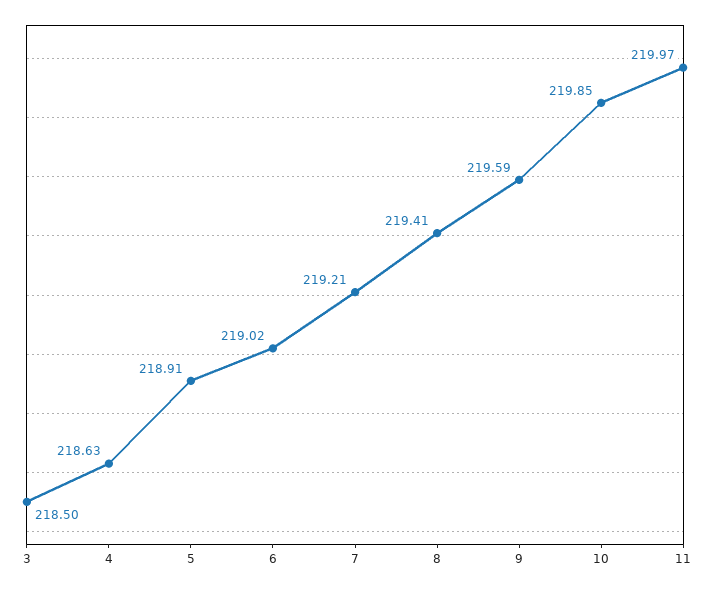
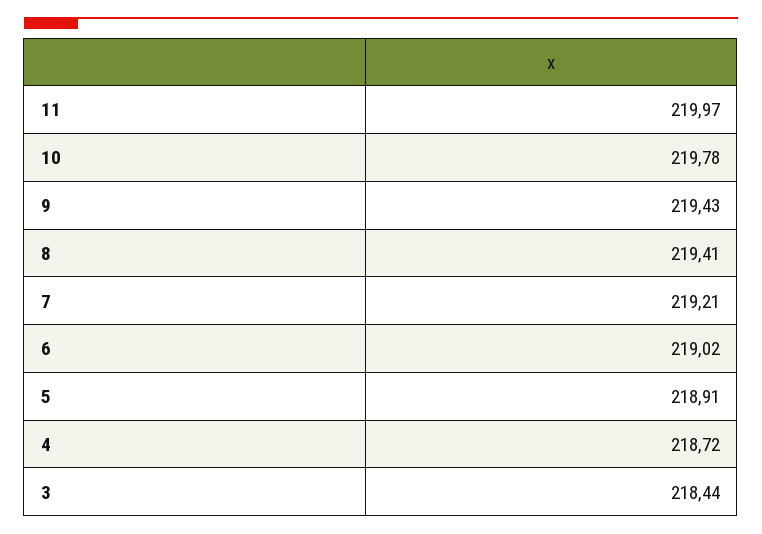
  {
-   "3": 218.5,
+   "3": 218.44,
-   "4": 218.63,
+   "4": 218.72,
    "5": 218.91,
    "6": 219.02,
    "7": 219.21,
    "8": 219.41,
-   "9": 219.59,
+   "9": 219.43,
-   "10": 219.85,
+   "10": 219.78,
    "11": 219.97
  }

